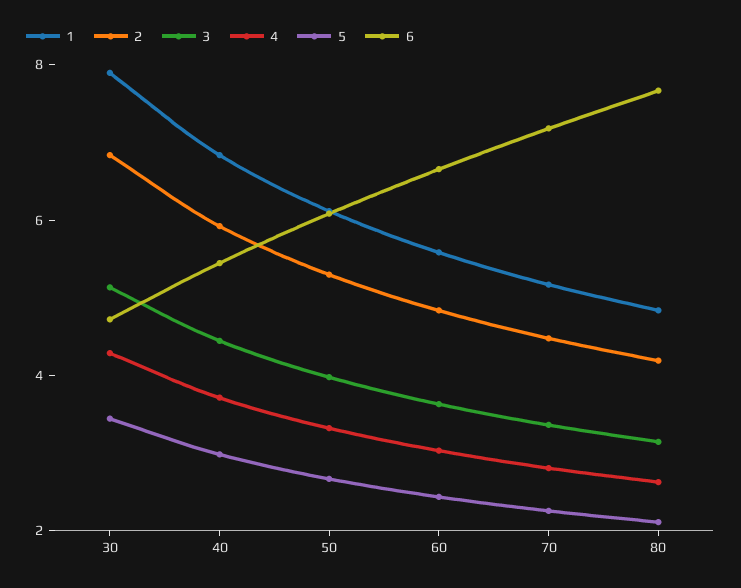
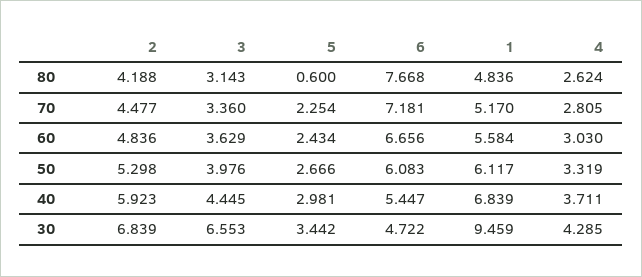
  {
    "1": {
-     "30": 8,
+     "30": 9.459,
      "40": 6.839,
      "50": 6.117,
      "60": 5.584,
      "70": 5.17,
      "80": 4.836
    },
    "2": {
      "30": 6.839,
      "40": 5.923,
      "50": 5.298,
      "60": 4.836,
      "70": 4.477,
      "80": 4.188
    },
    "3": {
-     "30": 5,
+     "30": 6.553,
      "40": 4.445,
      "50": 3.976,
      "60": 3.629,
      "70": 3.36,
      "80": 3.143
    },
    "4": {
      "30": 4.285,
      "40": 3.711,
      "50": 3.319,
      "60": 3.03,
      "70": 2.805,
      "80": 2.624
    },
    "5": {
      "30": 3.442,
      "40": 2.981,
      "50": 2.666,
      "60": 2.434,
      "70": 2.254,
-     "80": 2
+     "80": 0.6
    },
    "6": {
      "30": 4.722,
      "40": 5.447,
      "50": 6.083,
      "60": 6.656,
      "70": 7.181,
      "80": 7.668
    }
  }

